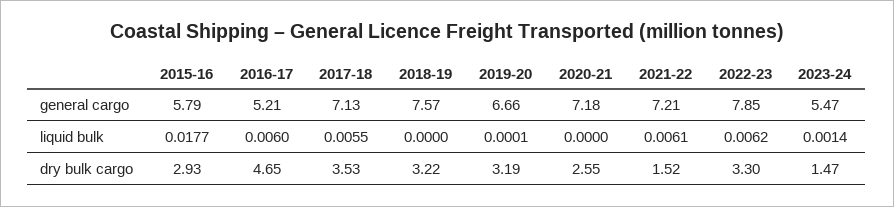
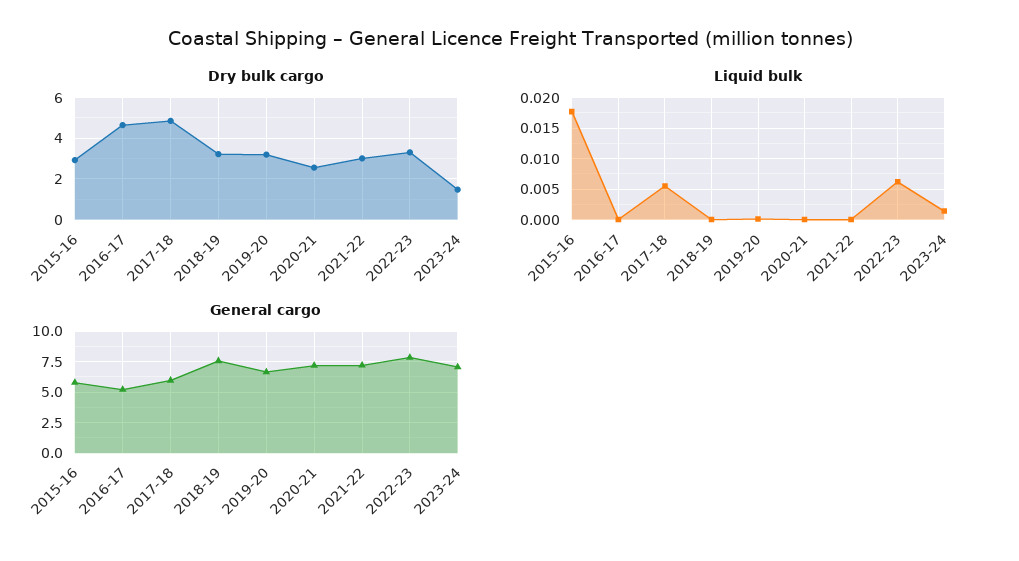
  {
    "general cargo": {
      "2015-16": 5.79,
      "2016-17": 5.21,
-     "2017-18": 7.13,
+     "2017-18": 6,
      "2018-19": 7.57,
      "2019-20": 6.66,
      "2020-21": 7.18,
      "2021-22": 7.21,
      "2022-23": 7.85,
-     "2023-24": 5.47
+     "2023-24": 7
    },
    "liquid bulk": {
      "2015-16": 0.0177,
-     "2016-17": 0.006,
+     "2016-17": 0,
      "2017-18": 0.0055,
      "2018-19": 0,
      "2019-20": 0.0001,
      "2020-21": 0,
-     "2021-22": 0.0061,
+     "2021-22": 0,
      "2022-23": 0.0062,
      "2023-24": 0.0014
    },
    "dry bulk cargo": {
      "2015-16": 2.93,
      "2016-17": 4.65,
-     "2017-18": 3.53,
+     "2017-18": 5,
      "2018-19": 3.22,
      "2019-20": 3.19,
      "2020-21": 2.55,
-     "2021-22": 1.52,
+     "2021-22": 3,
      "2022-23": 3.3,
      "2023-24": 1.47
    }
  }

